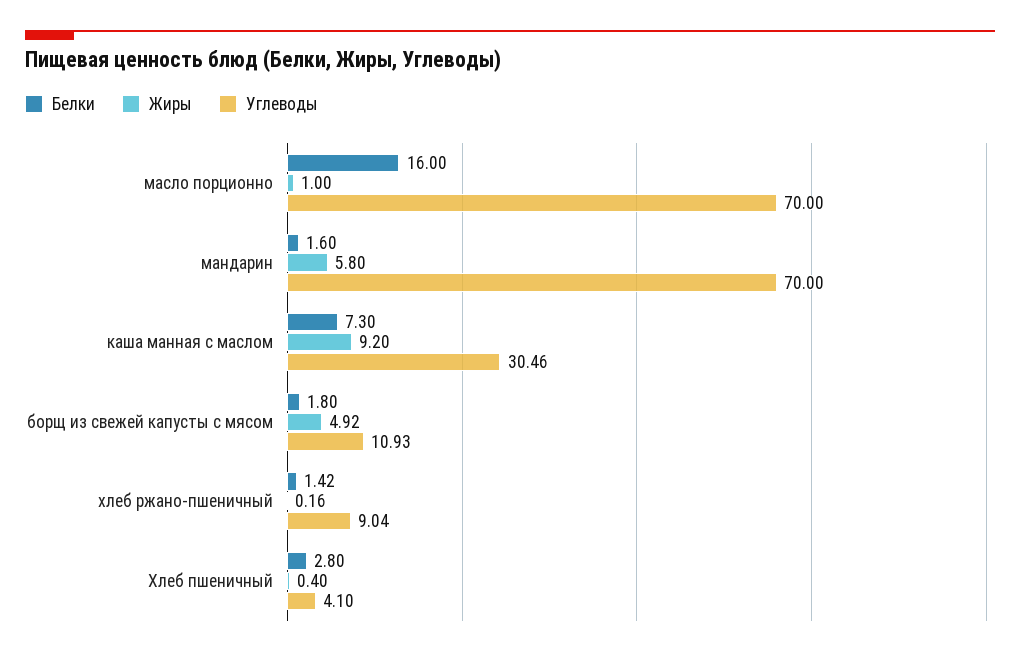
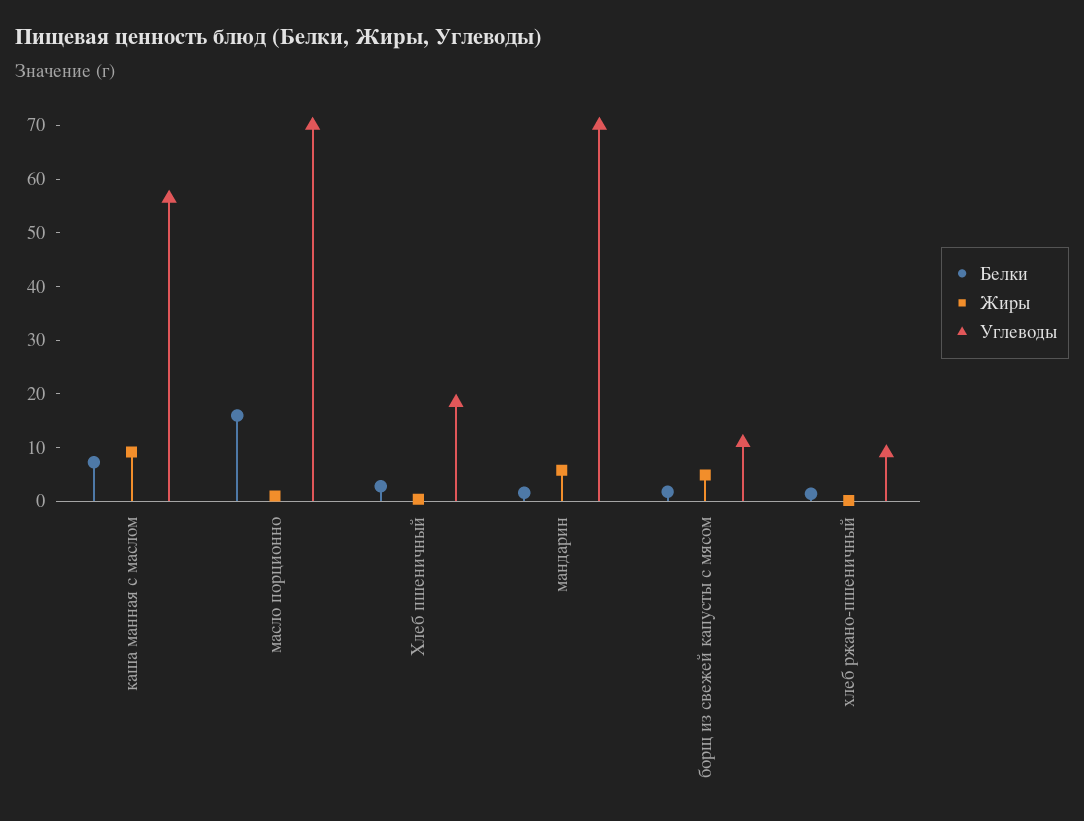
  {
    "Белки": {
      "масло порционно": 16,
      "мандарин": 1.6,
      "каша манная с маслом": 7.3,
      "борщ из свежей капусты с мясом": 1.8,
      "хлеб ржано-пшеничный": 1.42,
      "Хлеб пшеничный": 2.8
    },
    "Жиры": {
      "масло порционно": 1,
      "мандарин": 5.8,
      "каша манная с маслом": 9.2,
      "борщ из свежей капусты с мясом": 4.92,
      "хлеб ржано-пшеничный": 0.16,
      "Хлеб пшеничный": 0.4
    },
    "Углеводы": {
      "масло порционно": 70,
      "мандарин": 70,
-     "каша манная с маслом": 30.46,
+     "каша манная с маслом": 56,
      "борщ из свежей капусты с мясом": 10.93,
      "хлеб ржано-пшеничный": 9.04,
-     "Хлеб пшеничный": 4.1
+     "Хлеб пшеничный": 18
    }
  }

